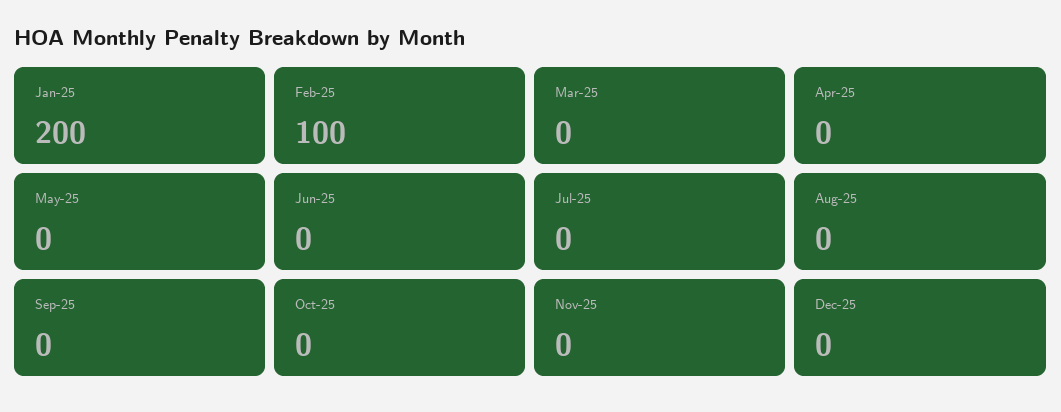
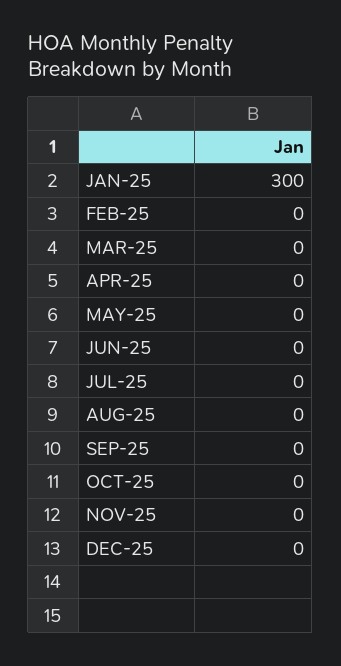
  {
-   "Jan-25": 200,
+   "Jan-25": 300,
-   "Feb-25": 100,
+   "Feb-25": 0,
    "Mar-25": 0,
    "Apr-25": 0,
    "May-25": 0,
    "Jun-25": 0,
    "Jul-25": 0,
    "Aug-25": 0,
    "Sep-25": 0,
    "Oct-25": 0,
    "Nov-25": 0,
    "Dec-25": 0
  }

